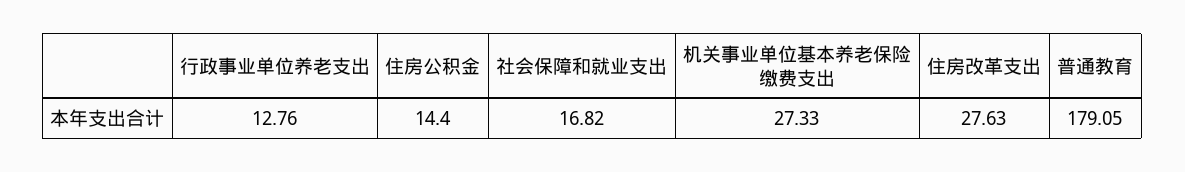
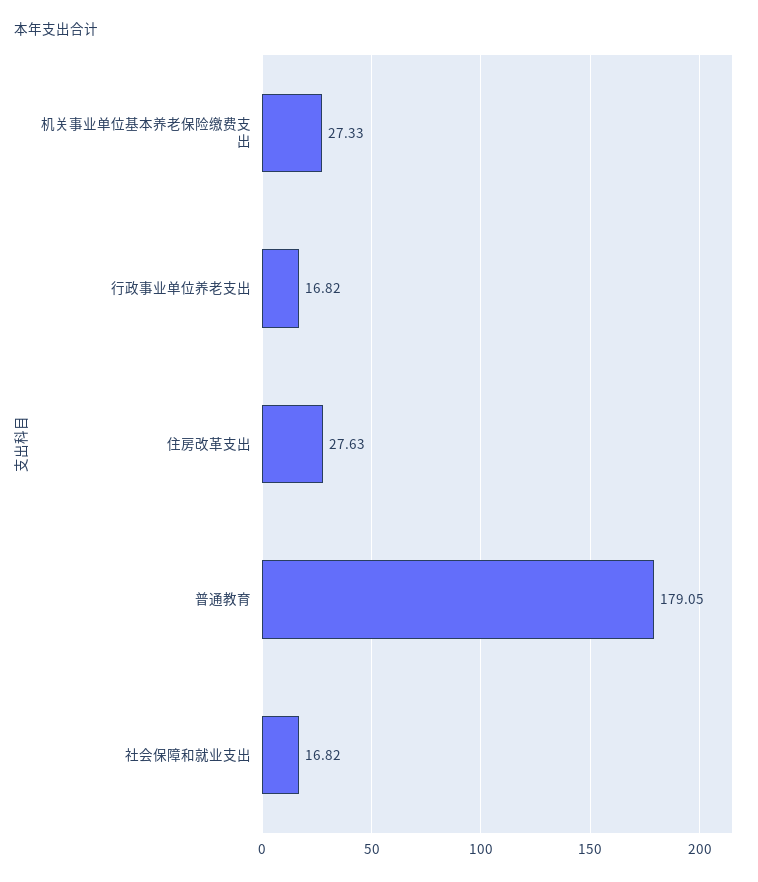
  {
-   "行政事业单位养老支出": 12.76,
+   "行政事业单位养老支出": 16.82,
-   "住房公积金": 14.4,
    "社会保障和就业支出": 16.82,
    "机关事业单位基本养老保险缴费支出": 27.33,
    "住房改革支出": 27.63,
    "普通教育": 179.05
  }

